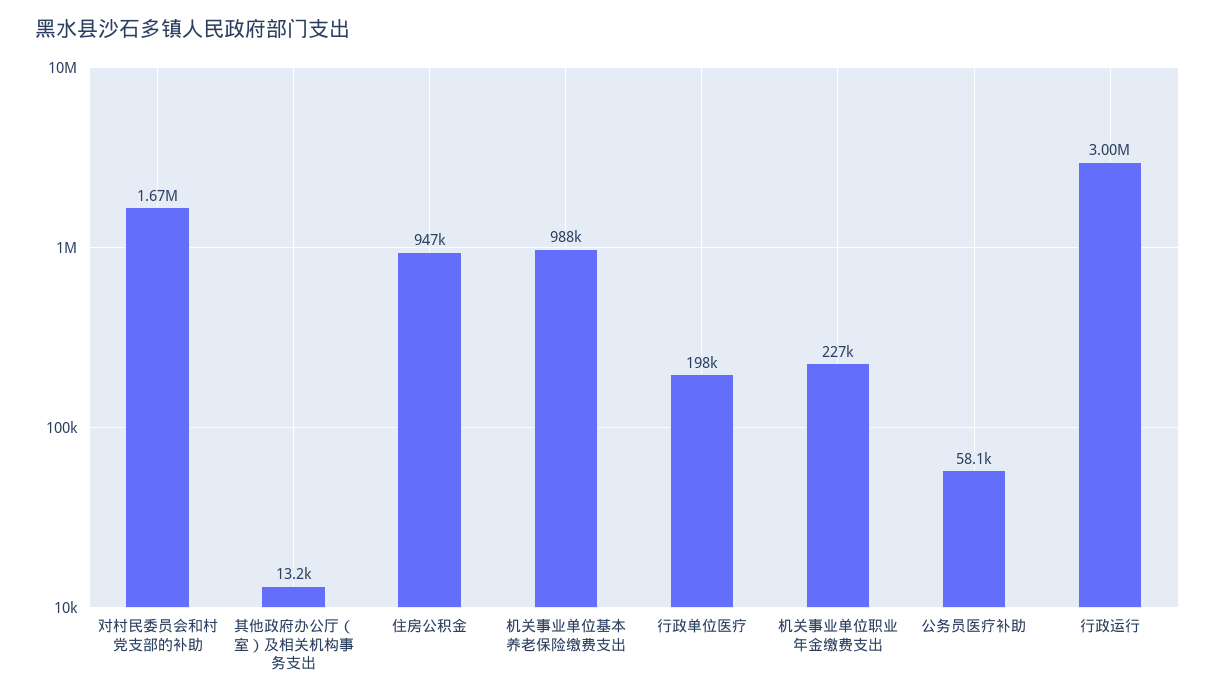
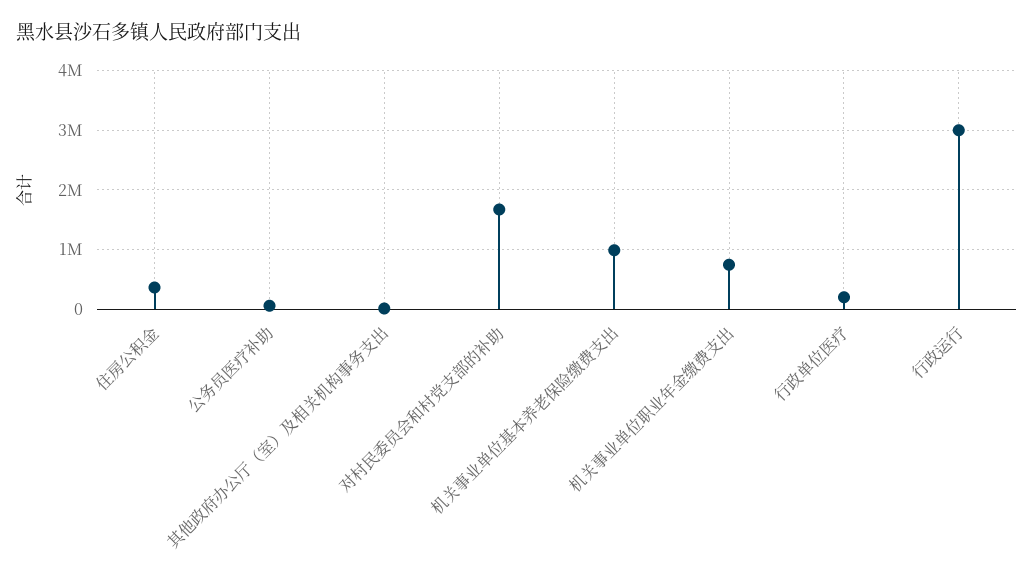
  {
    "对村民委员会和村党支部的补助": 1670000,
    "其他政府办公厅（室）及相关机构事务支出": 13200,
-   "住房公积金": 947000,
+   "住房公积金": 400000,
    "机关事业单位基本养老保险缴费支出": 988000,
    "行政单位医疗": 198000,
-   "机关事业单位职业年金缴费支出": 227000,
+   "机关事业单位职业年金缴费支出": 800000,
    "公务员医疗补助": 58100,
    "行政运行": 3000000
  }

